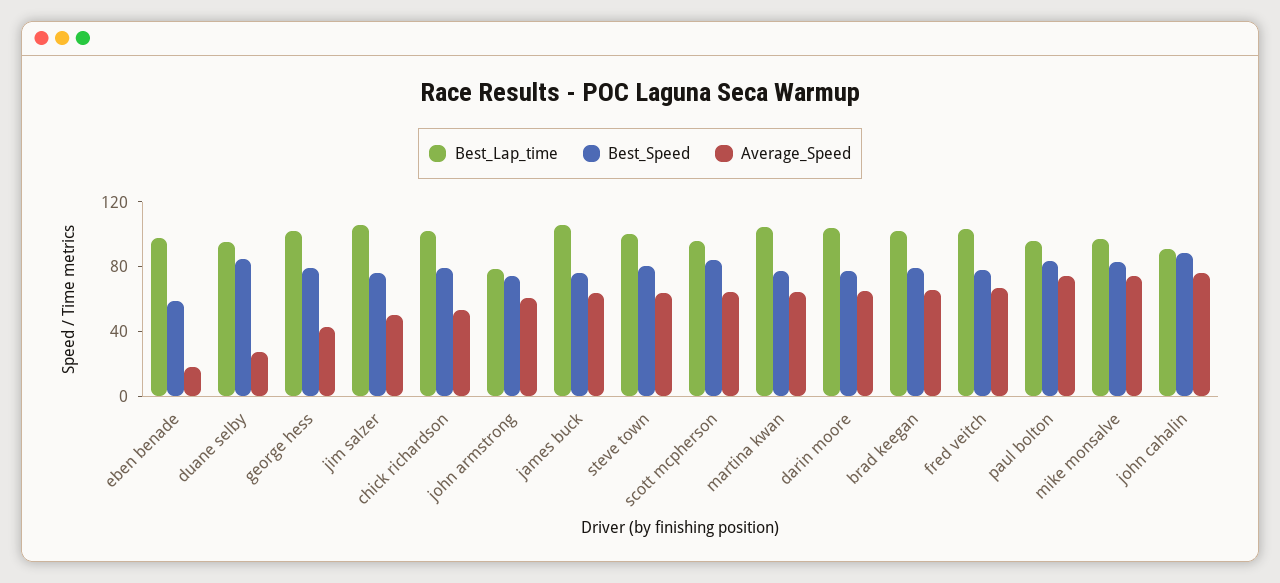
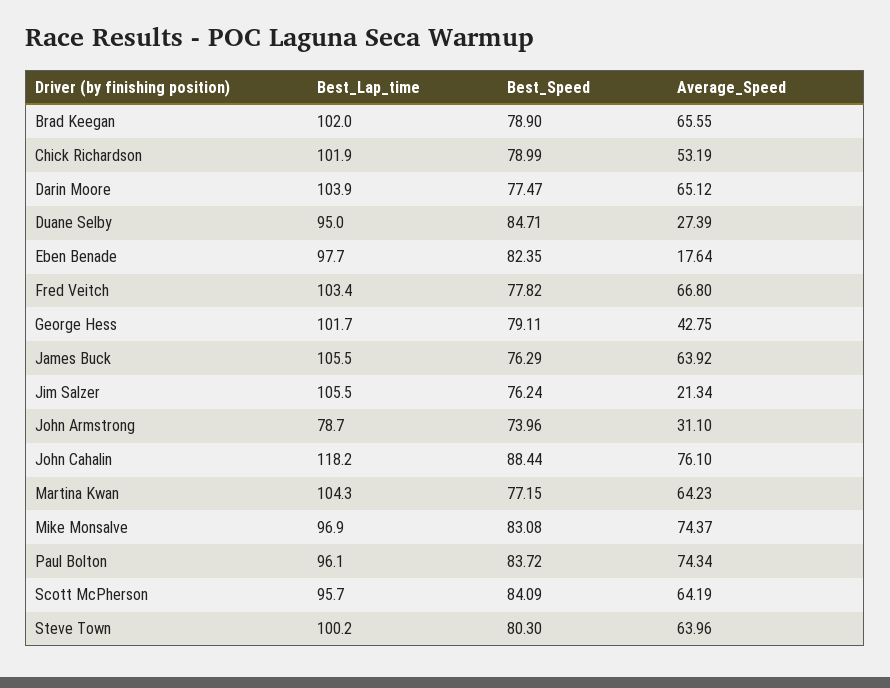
  {
    "Best_Lap_time": {
      "eben benade": 97.7,
      "duane selby": 95,
      "george hess": 101.7,
      "jim salzer": 105.5,
      "chick richardson": 101.9,
      "john armstrong": 78.7,
      "james buck": 105.5,
      "steve town": 100.2,
      "scott mcpherson": 95.7,
      "martina kwan": 104.3,
      "darin moore": 103.9,
      "brad keegan": 102,
      "fred veitch": 103.4,
      "paul bolton": 96.1,
      "mike monsalve": 96.9,
-     "john cahalin": 90
+     "john cahalin": 118.2
    },
    "Best_Speed": {
-     "eben benade": 60,
+     "eben benade": 82.35,
      "duane selby": 84.71,
      "george hess": 79.11,
      "jim salzer": 76.24,
      "chick richardson": 78.99,
      "john armstrong": 73.96,
      "james buck": 76.29,
      "steve town": 80.3,
      "scott mcpherson": 84.09,
      "martina kwan": 77.15,
      "darin moore": 77.47,
      "brad keegan": 78.9,
      "fred veitch": 77.82,
      "paul bolton": 83.72,
      "mike monsalve": 83.08,
      "john cahalin": 88.44
    },
    "Average_Speed": {
      "eben benade": 17.64,
      "duane selby": 27.39,
      "george hess": 42.75,
-     "jim salzer": 50,
+     "jim salzer": 21.34,
      "chick richardson": 53.19,
-     "john armstrong": 60,
+     "john armstrong": 31.1,
      "james buck": 63.92,
      "steve town": 63.96,
      "scott mcpherson": 64.19,
      "martina kwan": 64.23,
      "darin moore": 65.12,
      "brad keegan": 65.55,
      "fred veitch": 66.8,
      "paul bolton": 74.34,
      "mike monsalve": 74.37,
      "john cahalin": 76.1
    }
  }

